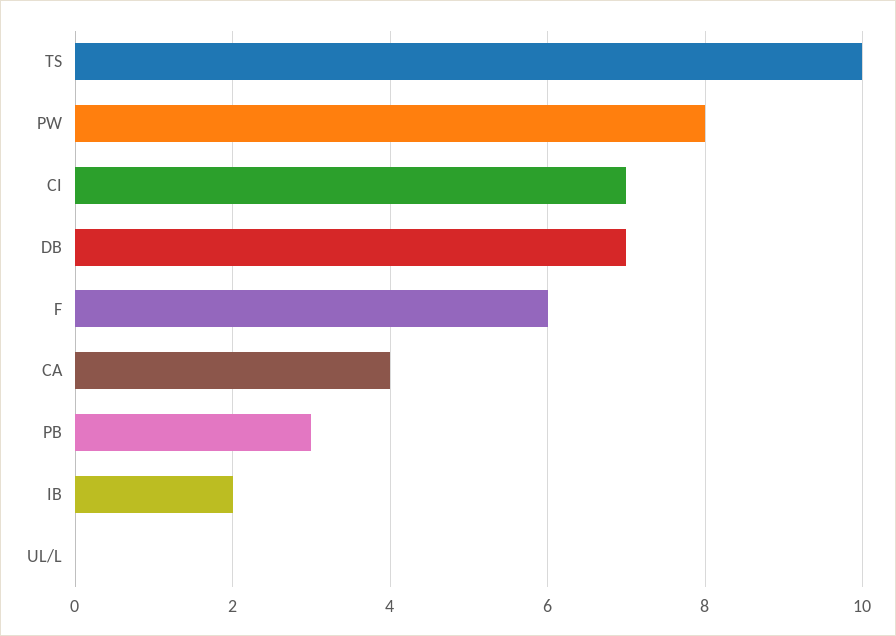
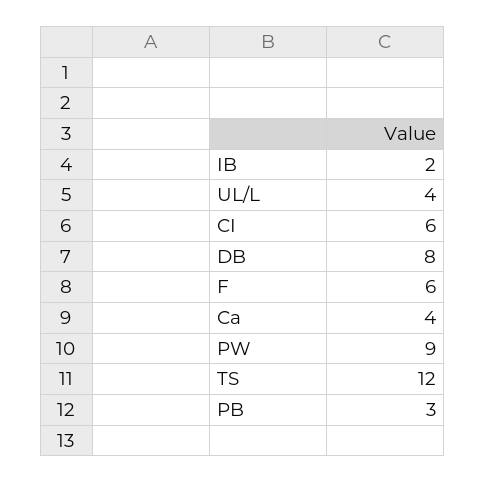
  {
-   "TS": 10,
+   "TS": 12,
-   "PW": 8,
+   "PW": 9,
-   "CI": 7,
+   "CI": 6,
-   "DB": 7,
+   "DB": 8,
    "F": 6,
    "CA": 4,
    "PB": 3,
    "IB": 2,
-   "UL/L": 0
+   "UL/L": 4
  }

